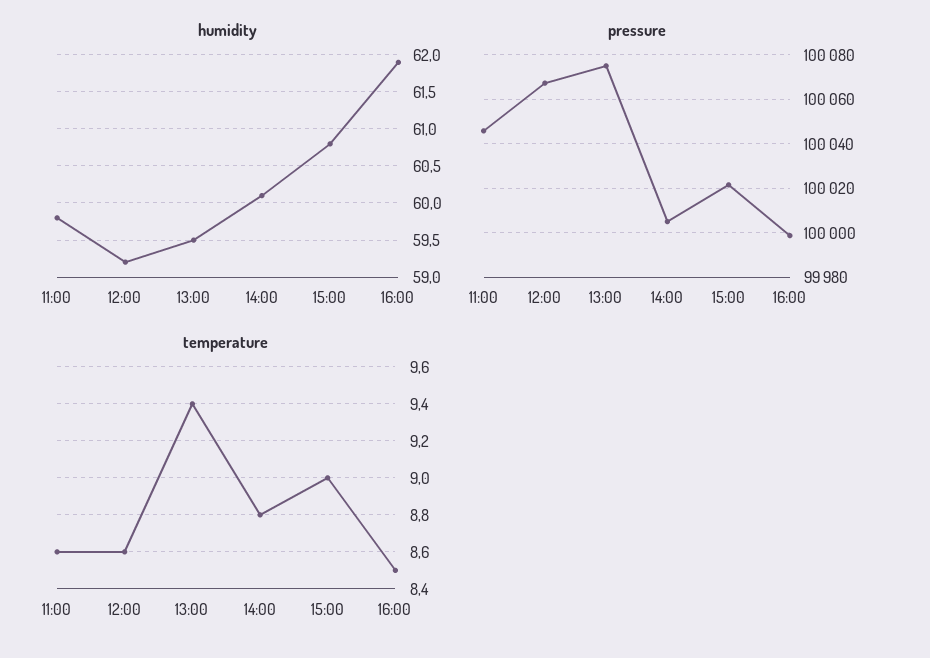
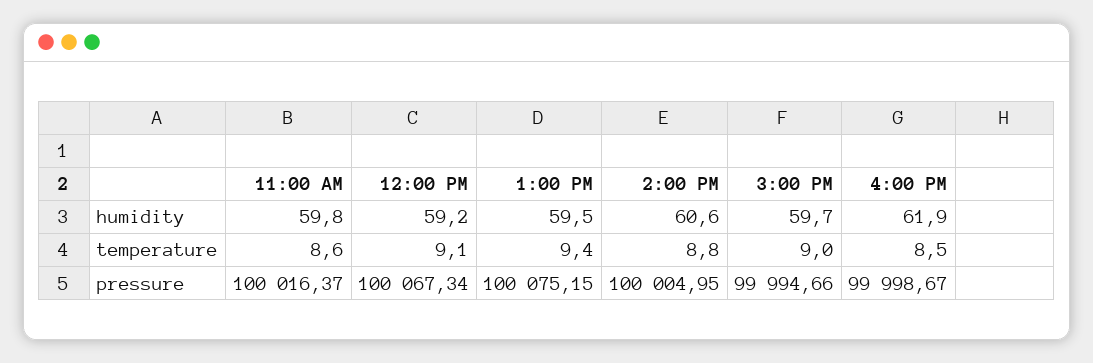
  {
    "humidity": {
      "11:00": 59.8,
      "12:00": 59.2,
      "13:00": 59.5,
-     "14:00": 60.1,
+     "14:00": 60.6,
-     "15:00": 60.8,
+     "15:00": 59.7,
      "16:00": 61.9
    },
    "pressure": {
-     "11:00": 100045,
+     "11:00": 100016.37,
      "12:00": 100067.34,
      "13:00": 100075.15,
      "14:00": 100004.95,
-     "15:00": 100020,
+     "15:00": 99994.66,
      "16:00": 99998.67
    },
    "temperature": {
      "11:00": 8.6,
-     "12:00": 8.6,
+     "12:00": 9.1,
      "13:00": 9.4,
      "14:00": 8.8,
      "15:00": 9,
      "16:00": 8.5
    }
  }

